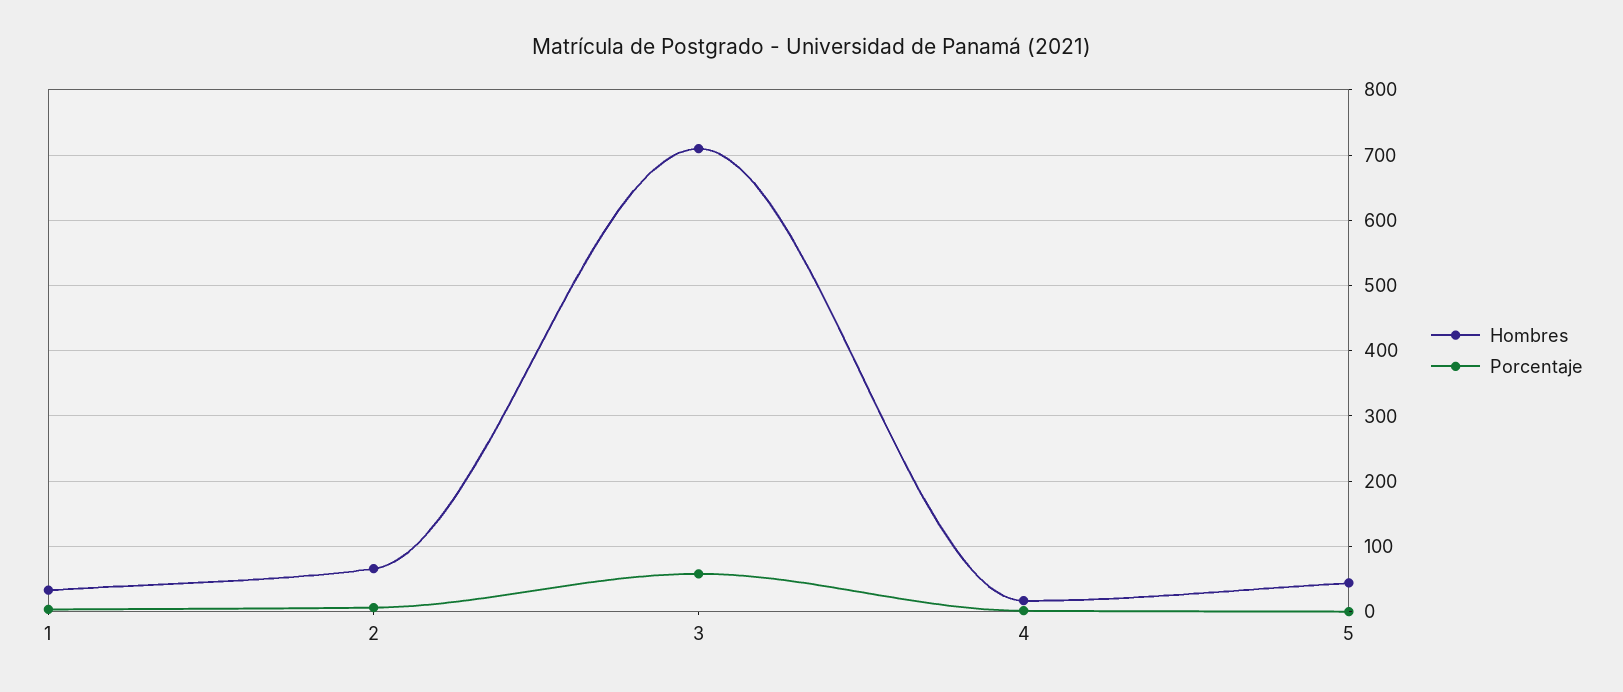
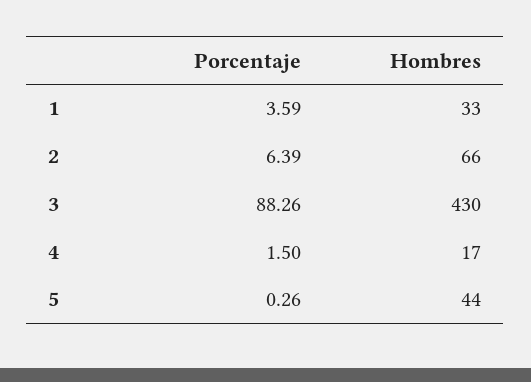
  {
    "Hombres": {
      "1": 33,
      "2": 66,
-     "3": 710,
+     "3": 430,
      "4": 17,
      "5": 44
    },
    "Porcentaje": {
      "1": 3.59,
      "2": 6.39,
-     "3": 60,
+     "3": 88.26,
      "4": 1.5,
      "5": 0.26
    }
  }

